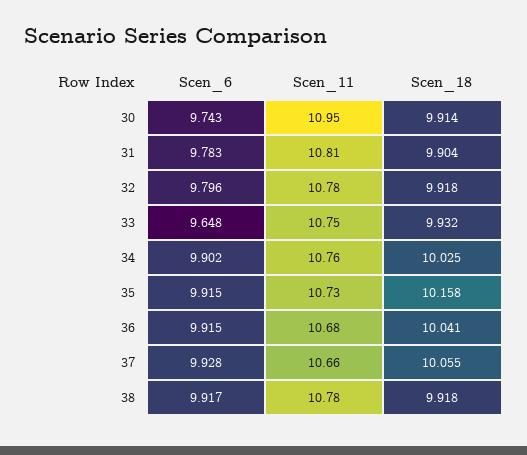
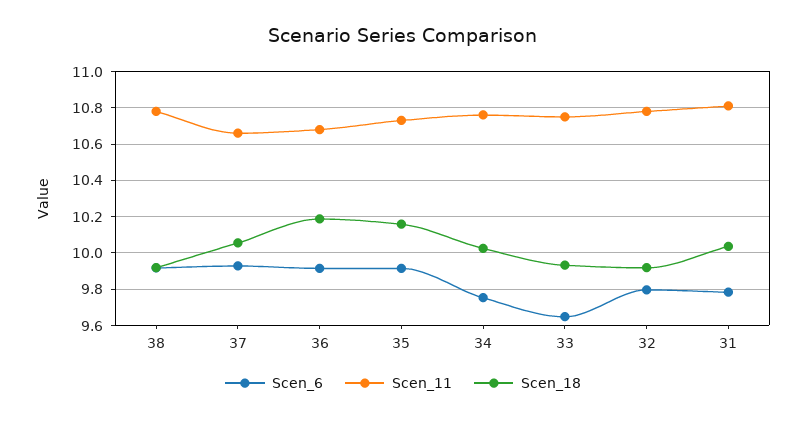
  {
    "Scen_6": {
-     "30": 9.743,
      "31": 9.783,
      "32": 9.796,
      "33": 9.648,
-     "34": 9.902,
+     "34": 9.75,
      "35": 9.915,
      "36": 9.915,
      "37": 9.928,
      "38": 9.917
    },
    "Scen_11": {
-     "30": 10.95,
      "31": 10.81,
      "32": 10.78,
      "33": 10.75,
      "34": 10.76,
      "35": 10.73,
      "36": 10.68,
      "37": 10.66,
      "38": 10.78
    },
    "Scen_18": {
-     "30": 9.914,
-     "31": 9.904,
+     "31": 10.05,
      "32": 9.918,
      "33": 9.932,
      "34": 10.025,
      "35": 10.158,
-     "36": 10.041,
+     "36": 10.2,
      "37": 10.055,
      "38": 9.918
    }
  }

